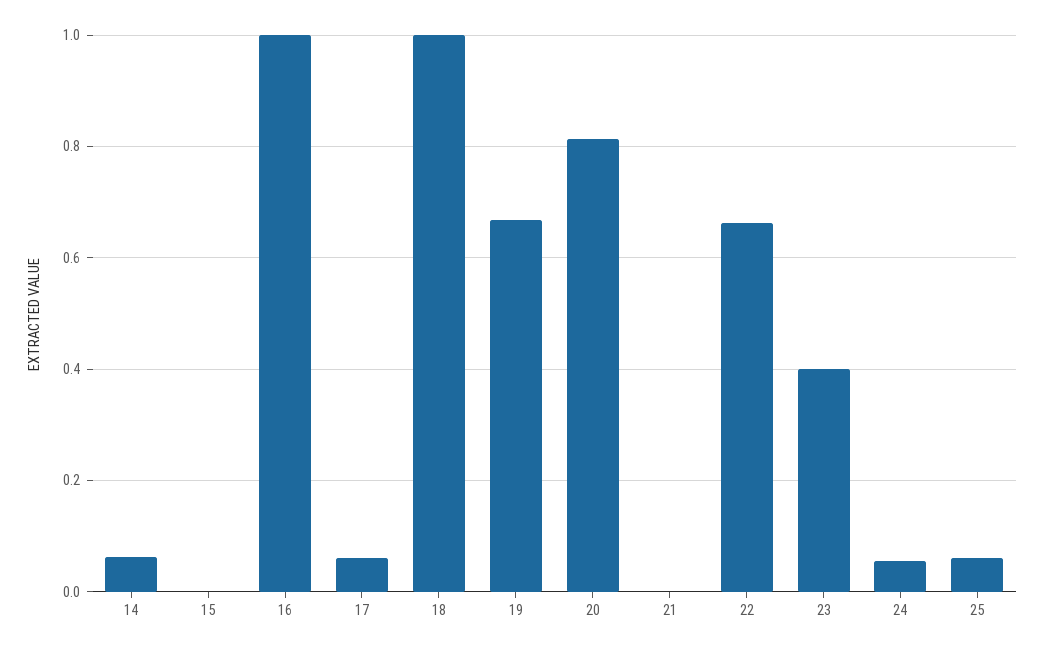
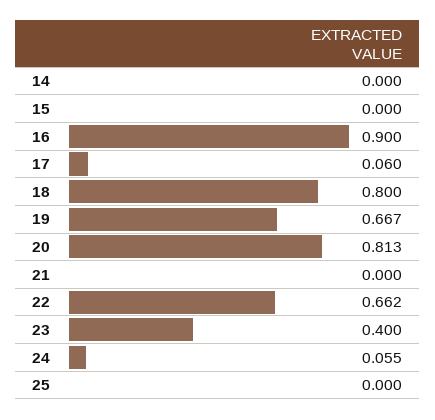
  {
-   "14": 0.06,
+   "14": 0,
    "15": 0,
-   "16": 1,
+   "16": 0.9,
    "17": 0.06,
-   "18": 1,
+   "18": 0.8,
    "19": 0.667,
    "20": 0.813,
    "21": 0,
    "22": 0.662,
    "23": 0.4,
    "24": 0.055,
-   "25": 0.06
+   "25": 0
  }

